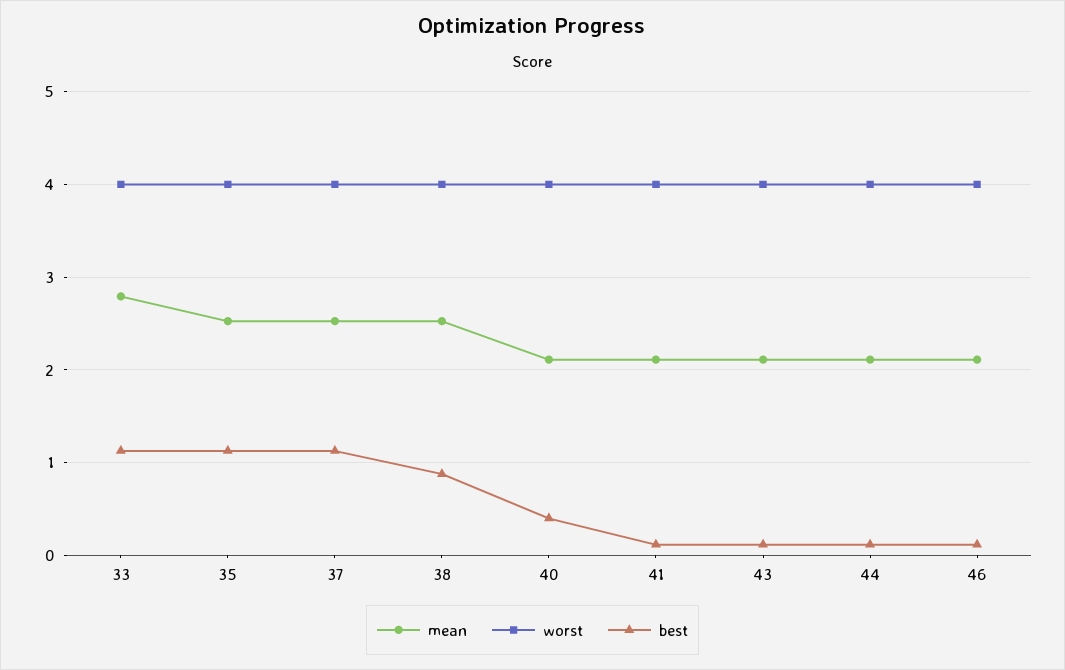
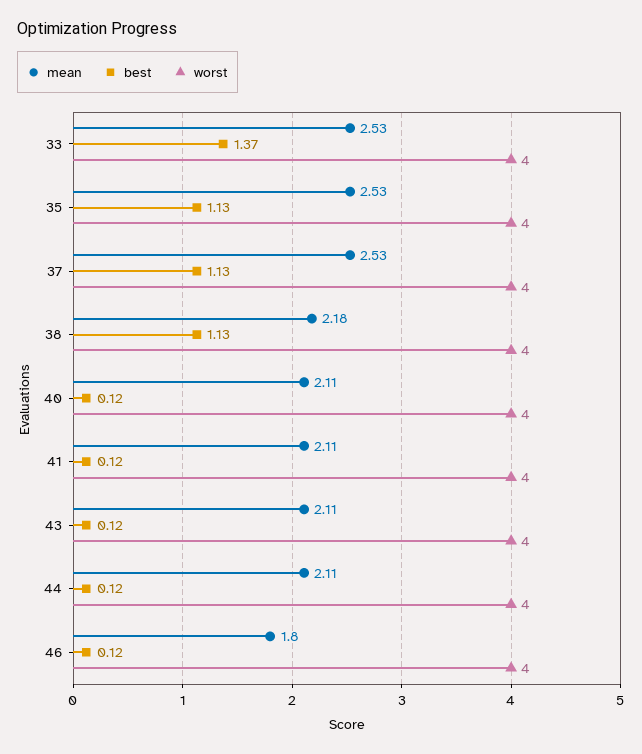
  {
    "mean": {
-     "33": 2.8,
+     "33": 2.53,
      "35": 2.53,
      "37": 2.53,
-     "38": 2.5,
+     "38": 2.18,
      "40": 2.11,
      "41": 2.11,
      "43": 2.11,
      "44": 2.11,
-     "46": 2.1
+     "46": 1.8
    },
    "worst": {
      "33": 4,
      "35": 4,
      "37": 4,
      "38": 4,
      "40": 4,
      "41": 4,
      "43": 4,
      "44": 4,
      "46": 4
    },
    "best": {
-     "33": 1.1,
+     "33": 1.37,
      "35": 1.13,
      "37": 1.13,
-     "38": 0.9,
+     "38": 1.13,
-     "40": 0.4,
+     "40": 0.12,
      "41": 0.12,
      "43": 0.12,
      "44": 0.12,
      "46": 0.12
    }
  }

